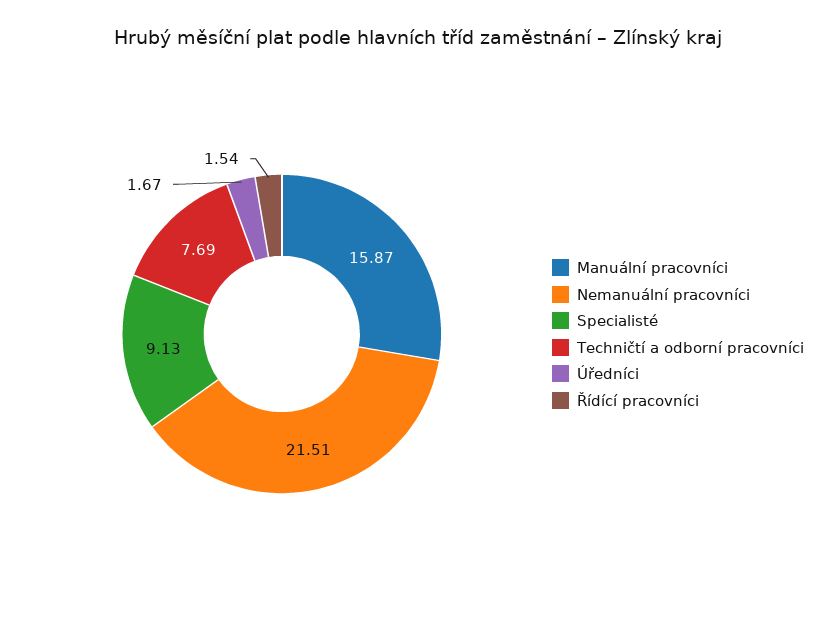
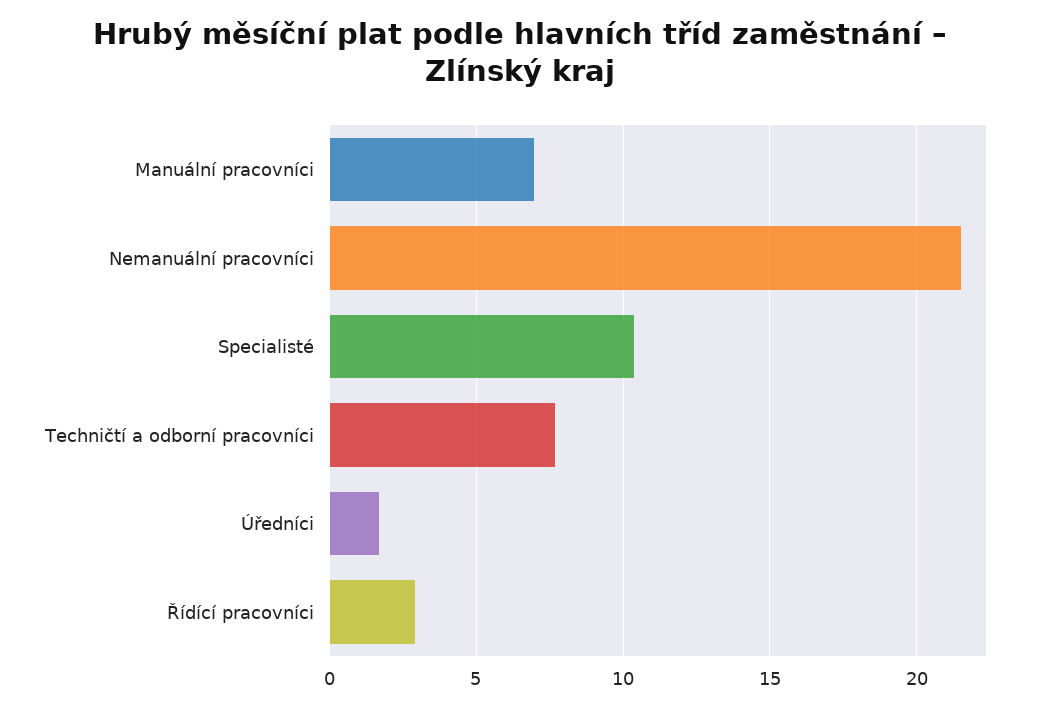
  {
-   "Manuální pracovníci": 15.87,
+   "Manuální pracovníci": 7,
    "Nemanuální pracovníci": 21.51,
-   "Specialisté": 9.13,
+   "Specialisté": 10.5,
    "Techničtí a odborní pracovníci": 7.69,
    "Úředníci": 1.67,
-   "Řídící pracovníci": 1.54
+   "Řídící pracovníci": 3
  }

